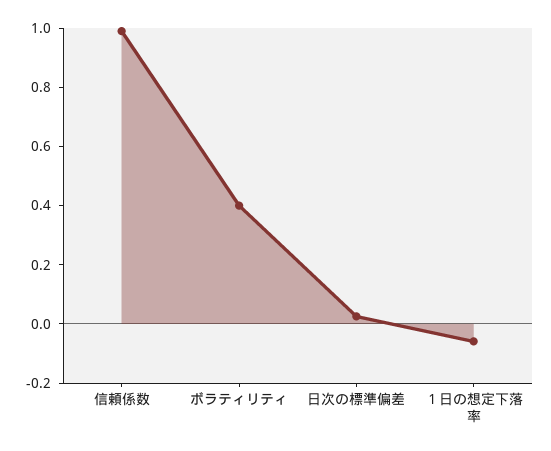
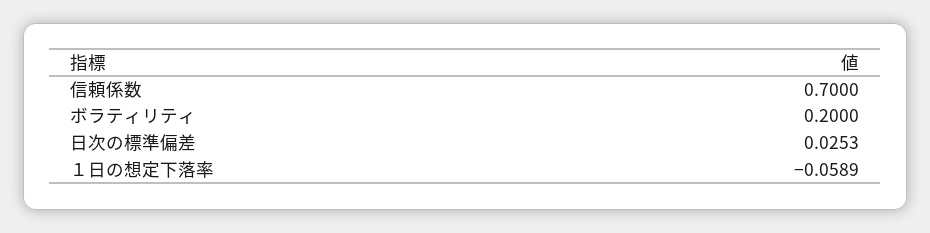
  {
-   "信頼係数": 1,
+   "信頼係数": 0.7,
-   "ボラティリティ": 0.4,
+   "ボラティリティ": 0.2,
    "日次の標準偏差": 0.0253,
    "１日の想定下落率": -0.0589
  }

